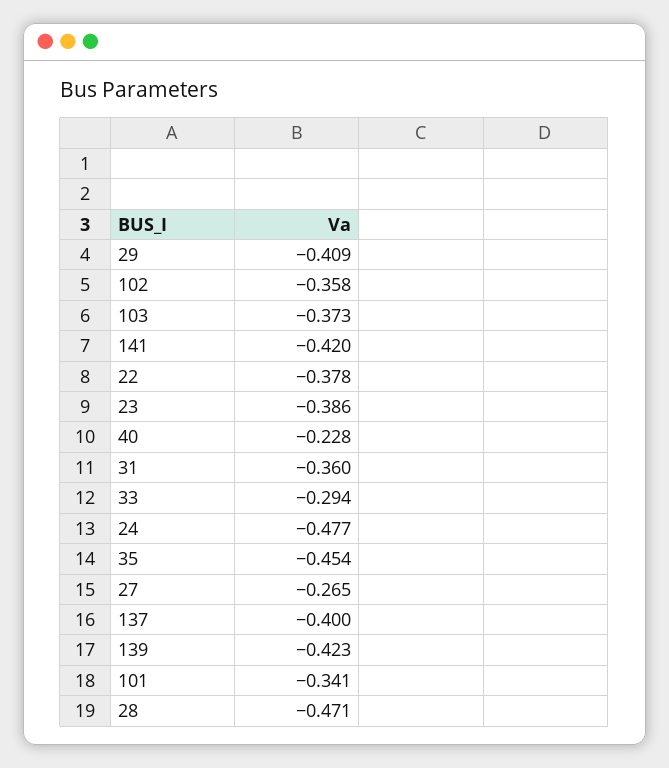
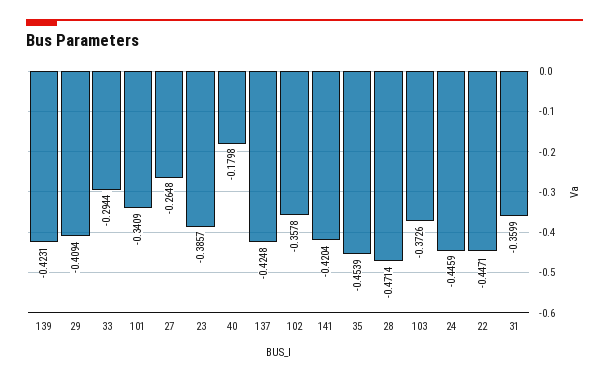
  {
    "29": -0.4094,
    "102": -0.3578,
    "103": -0.3726,
    "141": -0.4204,
-   "22": -0.378,
+   "22": -0.4471,
    "23": -0.3857,
-   "40": -0.228,
+   "40": -0.1798,
    "31": -0.3599,
    "33": -0.2944,
-   "24": -0.477,
+   "24": -0.4459,
    "35": -0.4539,
    "27": -0.2648,
-   "137": -0.4,
+   "137": -0.4248,
    "139": -0.4231,
    "101": -0.3409,
    "28": -0.4714
  }

